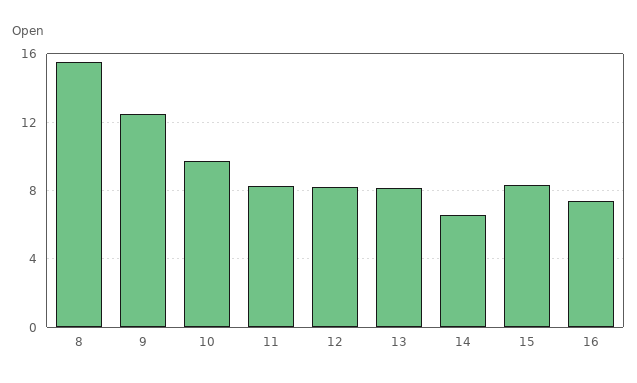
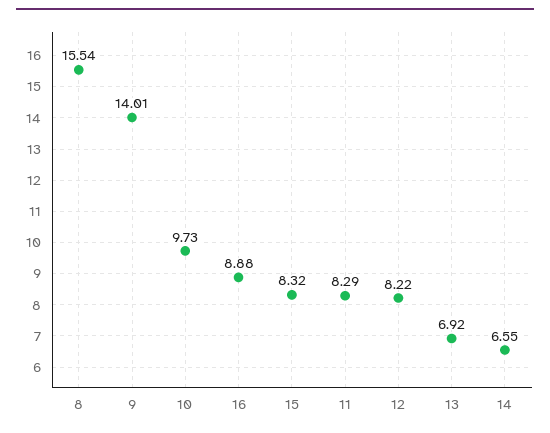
  {
    "8": 15.54,
-   "9": 12.5,
+   "9": 14.01,
    "10": 9.73,
    "11": 8.29,
    "12": 8.22,
-   "13": 8,
+   "13": 6.92,
    "14": 6.55,
    "15": 8.32,
-   "16": 7.5
+   "16": 8.88
  }

